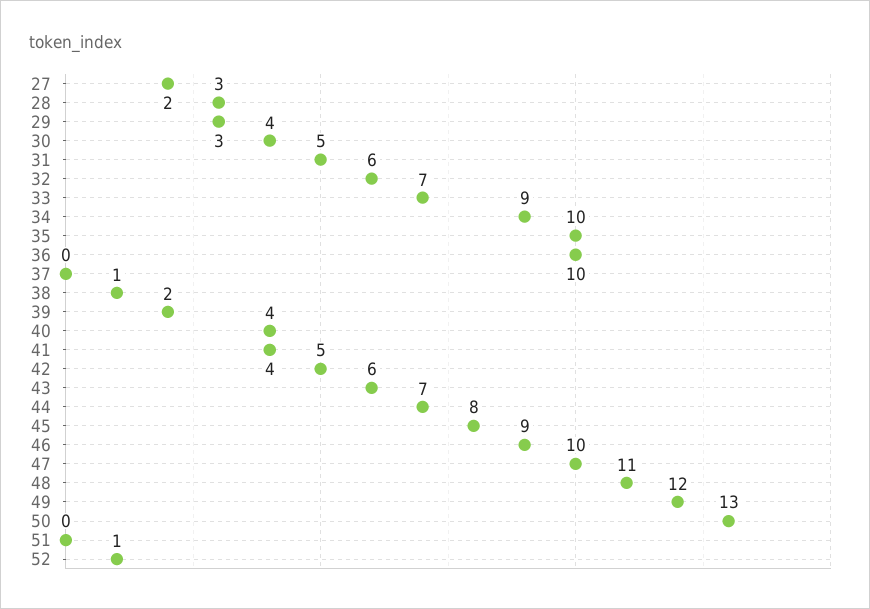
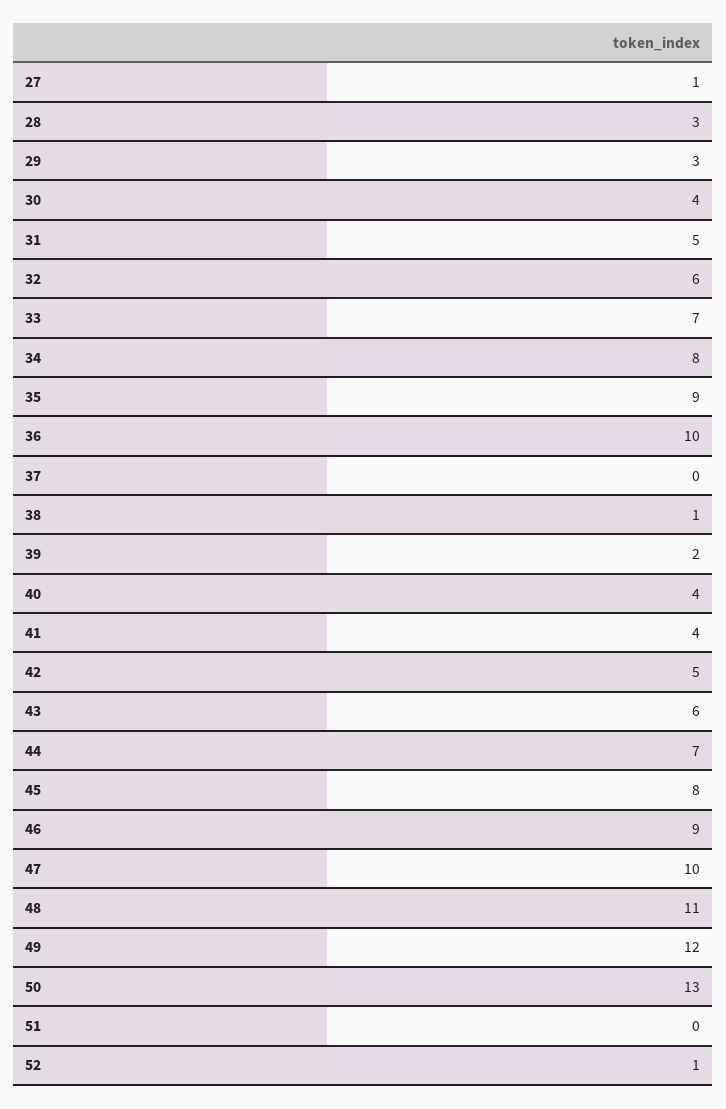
  {
-   "27": 2,
+   "27": 1,
    "28": 3,
    "29": 3,
    "30": 4,
    "31": 5,
    "32": 6,
    "33": 7,
-   "34": 9,
+   "34": 8,
-   "35": 10,
+   "35": 9,
    "36": 10,
    "37": 0,
    "38": 1,
    "39": 2,
    "40": 4,
    "41": 4,
    "42": 5,
    "43": 6,
    "44": 7,
    "45": 8,
    "46": 9,
    "47": 10,
    "48": 11,
    "49": 12,
    "50": 13,
    "51": 0,
    "52": 1
  }

